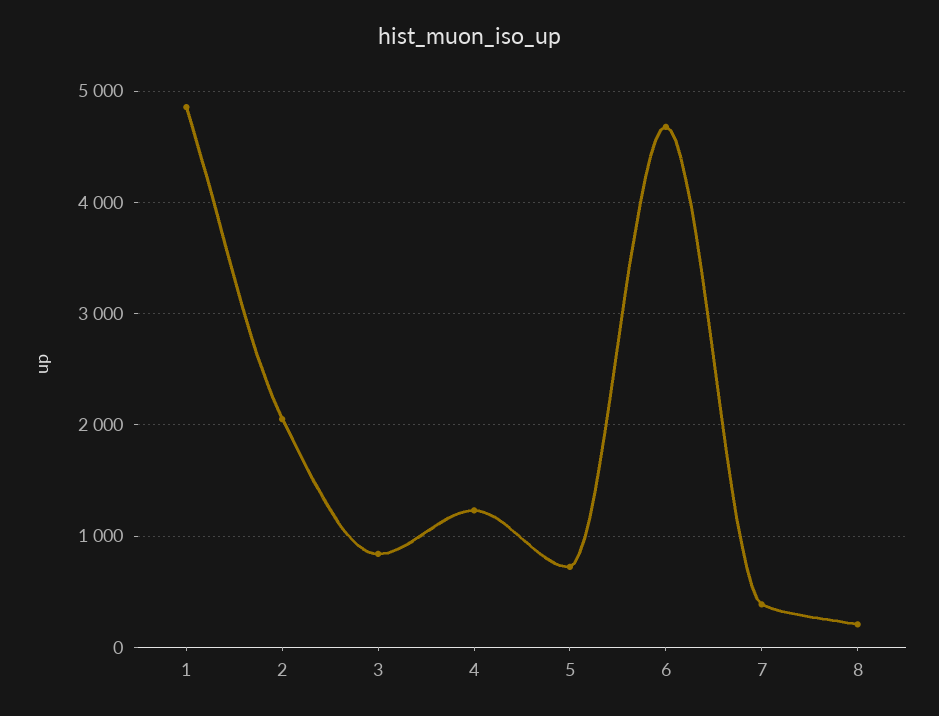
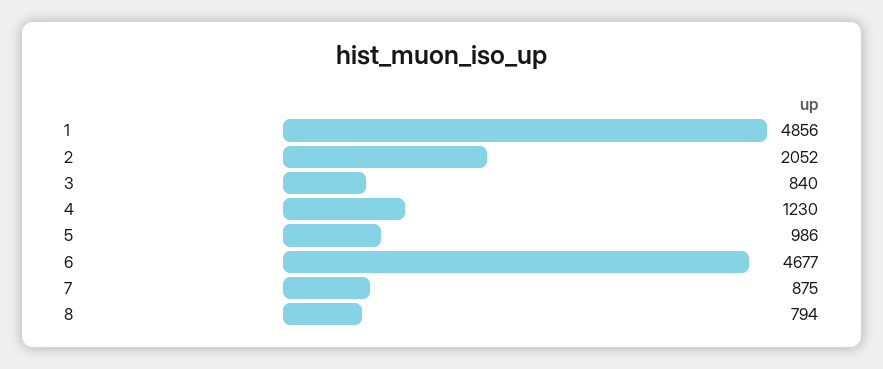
  {
    "1": 4856,
    "2": 2052,
    "3": 840,
    "4": 1230,
-   "5": 700,
+   "5": 986,
    "6": 4677,
-   "7": 400,
+   "7": 875,
-   "8": 200
+   "8": 794
  }

